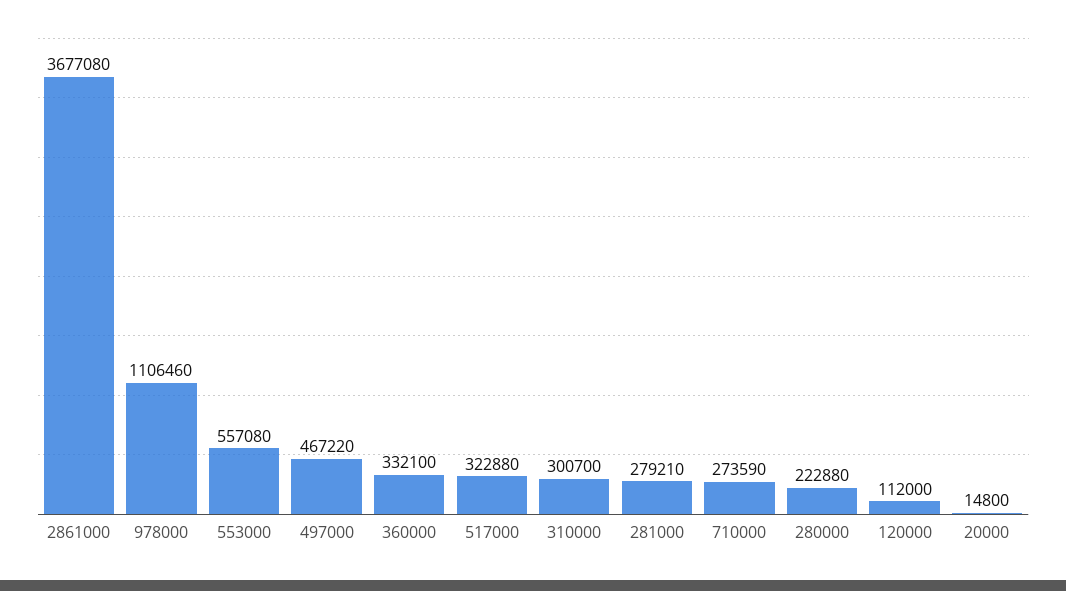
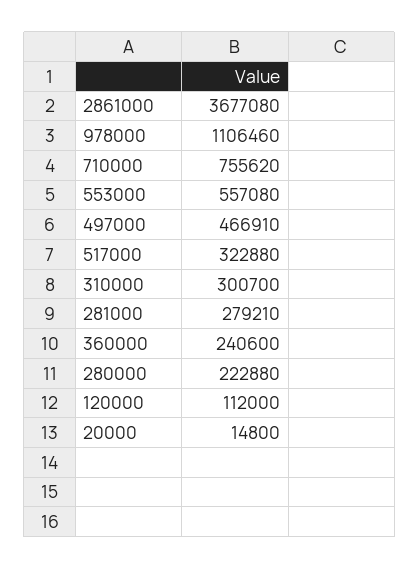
  {
    "2861000": 3677080,
    "978000": 1106460,
    "553000": 557080,
-   "497000": 467220,
+   "497000": 466910,
-   "360000": 332100,
+   "360000": 240600,
    "517000": 322880,
    "310000": 300700,
    "281000": 279210,
-   "710000": 273590,
+   "710000": 755620,
    "280000": 222880,
    "120000": 112000,
    "20000": 14800
  }

